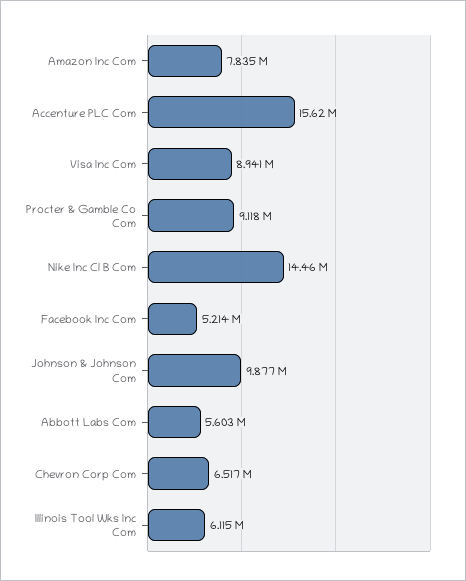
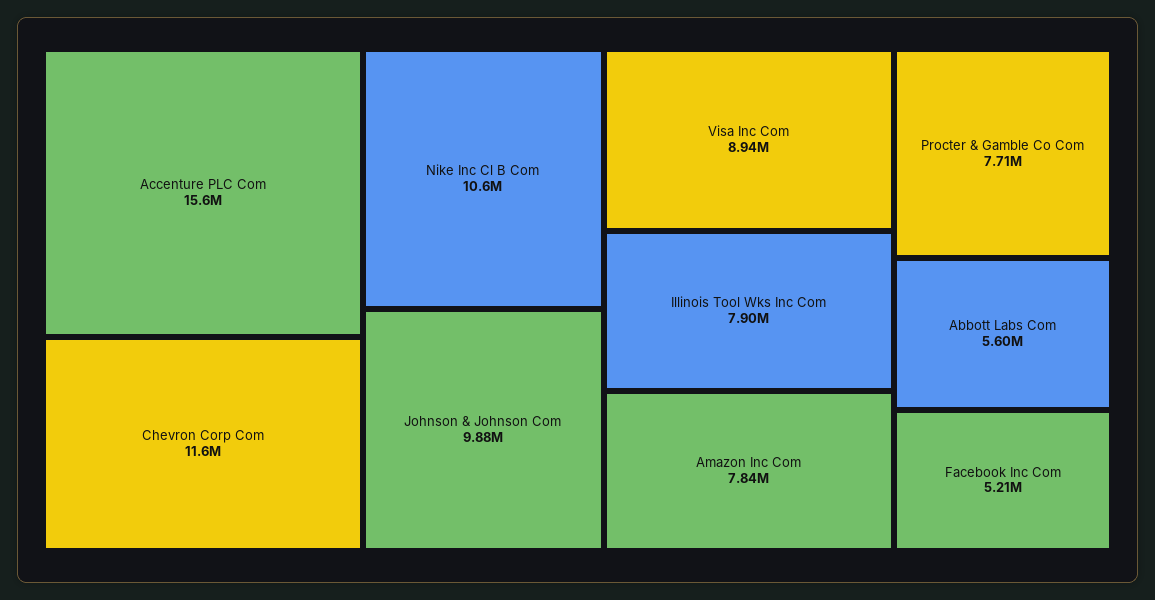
  {
    "Amazon Inc Com": 7835000,
    "Accenture PLC Com": 15620000,
    "Visa Inc Com": 8941000,
-   "Procter & Gamble Co Com": 9118000,
+   "Procter & Gamble Co Com": 7710000,
-   "Nike Inc Cl B Com": 14460000,
+   "Nike Inc Cl B Com": 10600000,
    "Facebook Inc Com": 5214000,
    "Johnson & Johnson Com": 9877000,
    "Abbott Labs Com": 5603000,
-   "Chevron Corp Com": 6517000,
+   "Chevron Corp Com": 11600000,
-   "Illinois Tool Wks Inc Com": 6115000
+   "Illinois Tool Wks Inc Com": 7900000
  }

